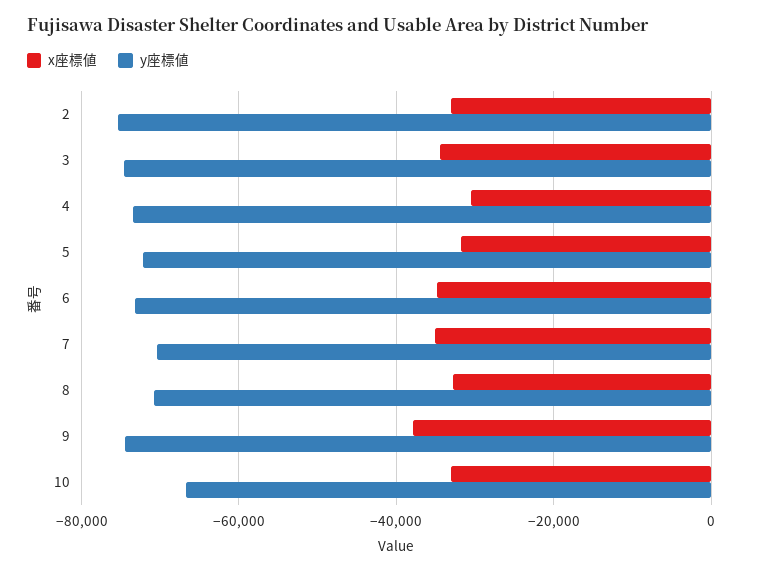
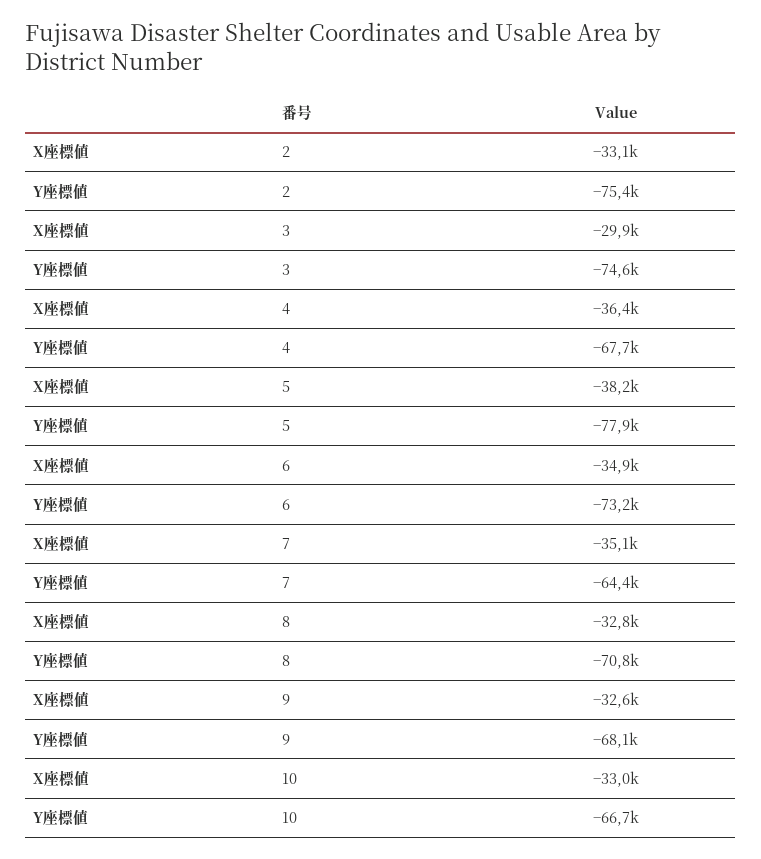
  {
    "x座標値": {
      "2": -33100,
-     "3": -34000,
+     "3": -29900,
-     "4": -30000,
+     "4": -36400,
-     "5": -32000,
+     "5": -38200,
      "6": -34900,
      "7": -35100,
      "8": -32800,
-     "9": -38000,
+     "9": -32600,
      "10": -33000
    },
    "y座標値": {
      "2": -75400,
      "3": -74600,
-     "4": -74000,
+     "4": -67700,
-     "5": -72000,
+     "5": -77900,
      "6": -73200,
-     "7": -70000,
+     "7": -64400,
      "8": -70800,
-     "9": -74000,
+     "9": -68100,
      "10": -66700
    }
  }

